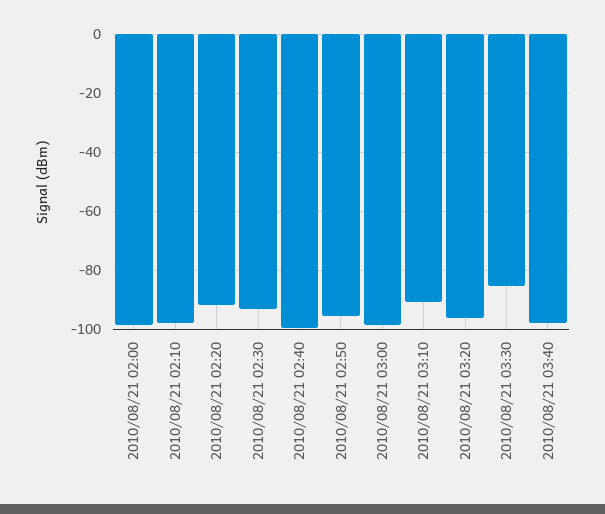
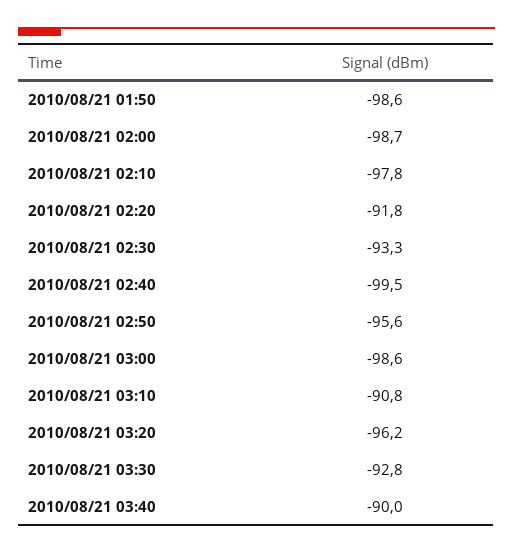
  {
    "2010/08/21 02:00": -98.7,
    "2010/08/21 02:10": -97.8,
    "2010/08/21 02:20": -91.8,
    "2010/08/21 02:30": -93.3,
    "2010/08/21 02:40": -99.5,
    "2010/08/21 02:50": -95.6,
    "2010/08/21 03:00": -98.6,
    "2010/08/21 03:10": -90.8,
    "2010/08/21 03:20": -96.2,
-   "2010/08/21 03:30": -85,
+   "2010/08/21 03:30": -92.8,
-   "2010/08/21 03:40": -97.5
+   "2010/08/21 03:40": -90,
+   "2010/08/21 01:50": -98.6
  }

